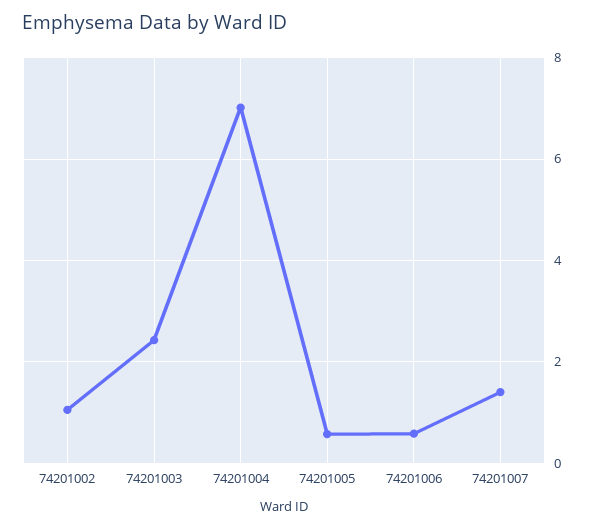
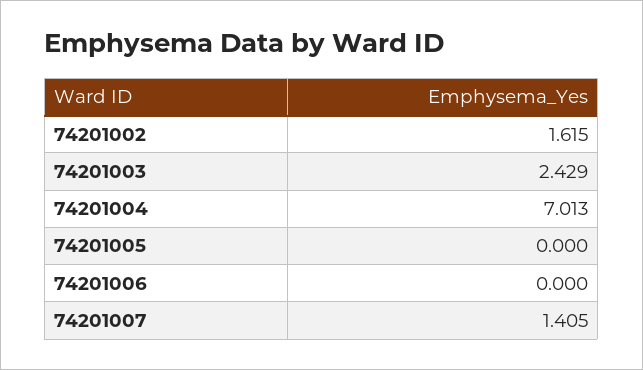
  {
-   "74201002": 1,
+   "74201002": 1.615,
    "74201003": 2.429,
    "74201004": 7.013,
-   "74201005": 0.6,
+   "74201005": 0,
-   "74201006": 0.6,
+   "74201006": 0,
    "74201007": 1.405
  }

